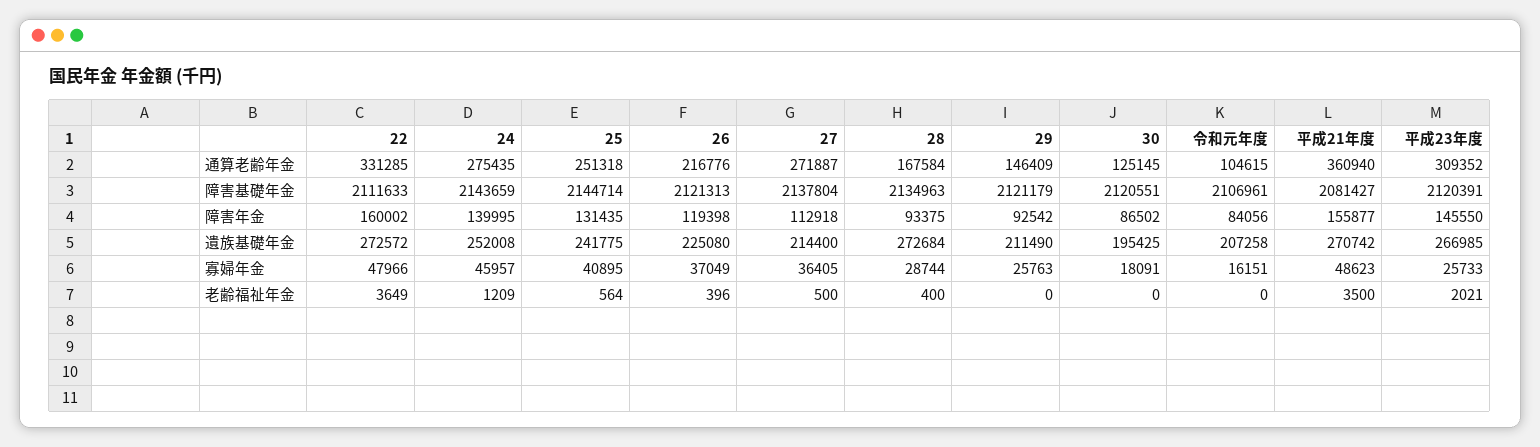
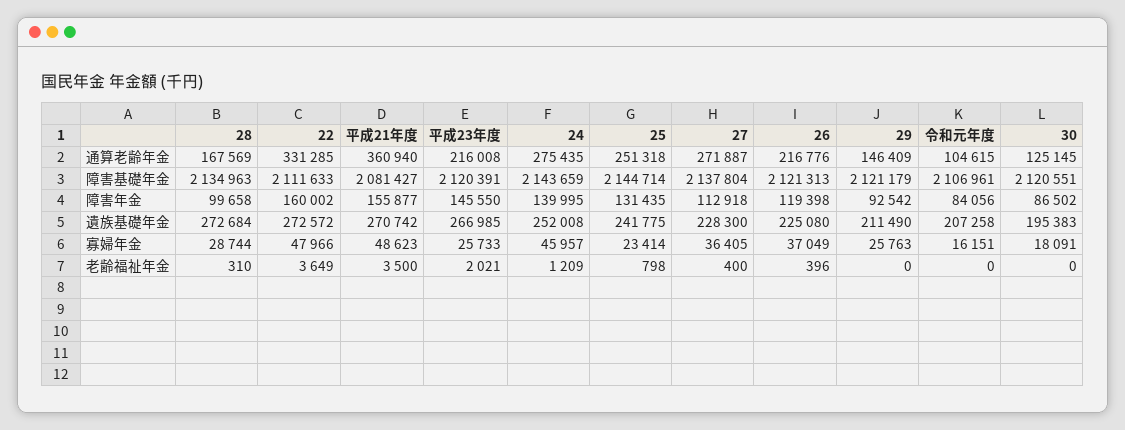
  {
    "22": {
      "通算老齢年金": 331285,
      "障害基礎年金": 2111633,
      "障害年金": 160002,
      "遺族基礎年金": 272572,
      "寡婦年金": 47966,
      "老齢福祉年金": 3649
    },
    "24": {
      "通算老齢年金": 275435,
      "障害基礎年金": 2143659,
      "障害年金": 139995,
      "遺族基礎年金": 252008,
      "寡婦年金": 45957,
      "老齢福祉年金": 1209
    },
    "25": {
      "通算老齢年金": 251318,
      "障害基礎年金": 2144714,
      "障害年金": 131435,
      "遺族基礎年金": 241775,
-     "寡婦年金": 40895,
+     "寡婦年金": 23414,
-     "老齢福祉年金": 564
+     "老齢福祉年金": 798
    },
    "26": {
      "通算老齢年金": 216776,
      "障害基礎年金": 2121313,
      "障害年金": 119398,
      "遺族基礎年金": 225080,
      "寡婦年金": 37049,
      "老齢福祉年金": 396
    },
    "27": {
      "通算老齢年金": 271887,
      "障害基礎年金": 2137804,
      "障害年金": 112918,
-     "遺族基礎年金": 214400,
+     "遺族基礎年金": 228300,
      "寡婦年金": 36405,
-     "老齢福祉年金": 500
+     "老齢福祉年金": 400
    },
    "28": {
-     "通算老齢年金": 167584,
+     "通算老齢年金": 167569,
      "障害基礎年金": 2134963,
-     "障害年金": 93375,
+     "障害年金": 99658,
      "遺族基礎年金": 272684,
      "寡婦年金": 28744,
-     "老齢福祉年金": 400
+     "老齢福祉年金": 310
    },
    "29": {
      "通算老齢年金": 146409,
      "障害基礎年金": 2121179,
      "障害年金": 92542,
      "遺族基礎年金": 211490,
      "寡婦年金": 25763,
      "老齢福祉年金": 0
    },
    "30": {
      "通算老齢年金": 125145,
      "障害基礎年金": 2120551,
      "障害年金": 86502,
-     "遺族基礎年金": 195425,
+     "遺族基礎年金": 195383,
      "寡婦年金": 18091,
      "老齢福祉年金": 0
    },
    "令和元年度": {
      "通算老齢年金": 104615,
      "障害基礎年金": 2106961,
      "障害年金": 84056,
      "遺族基礎年金": 207258,
      "寡婦年金": 16151,
      "老齢福祉年金": 0
    },
    "平成21年度": {
      "通算老齢年金": 360940,
      "障害基礎年金": 2081427,
      "障害年金": 155877,
      "遺族基礎年金": 270742,
      "寡婦年金": 48623,
      "老齢福祉年金": 3500
    },
    "平成23年度": {
-     "通算老齢年金": 309352,
+     "通算老齢年金": 216008,
      "障害基礎年金": 2120391,
      "障害年金": 145550,
      "遺族基礎年金": 266985,
      "寡婦年金": 25733,
      "老齢福祉年金": 2021
    }
  }

